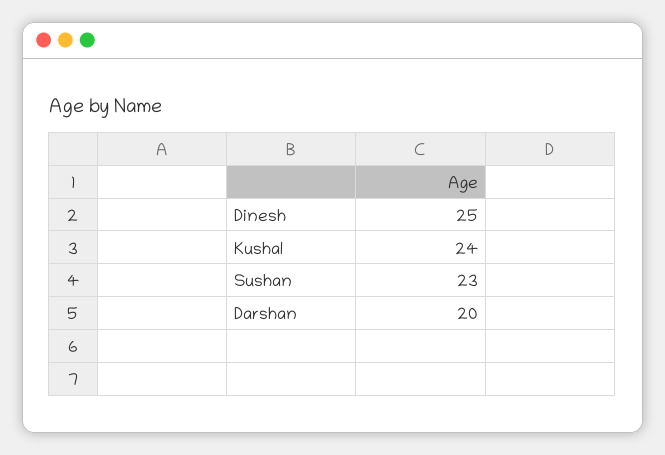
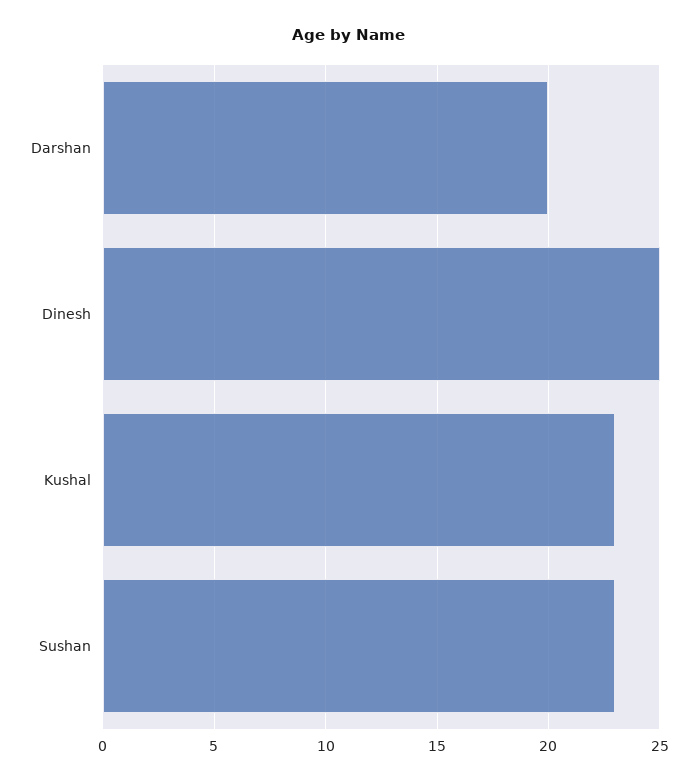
  {
    "Dinesh": 25,
-   "Kushal": 24,
+   "Kushal": 23,
    "Sushan": 23,
    "Darshan": 20
  }

